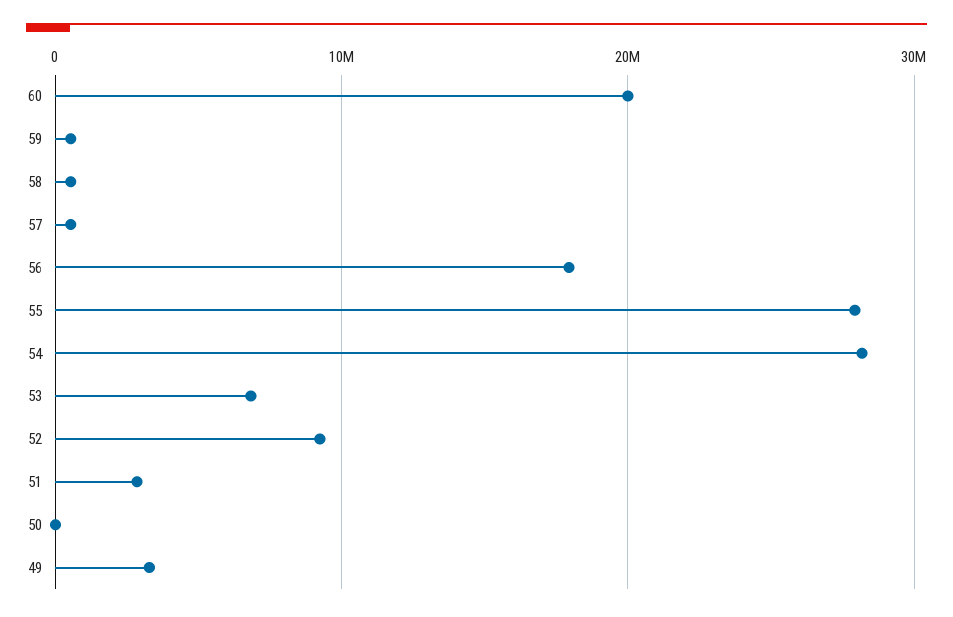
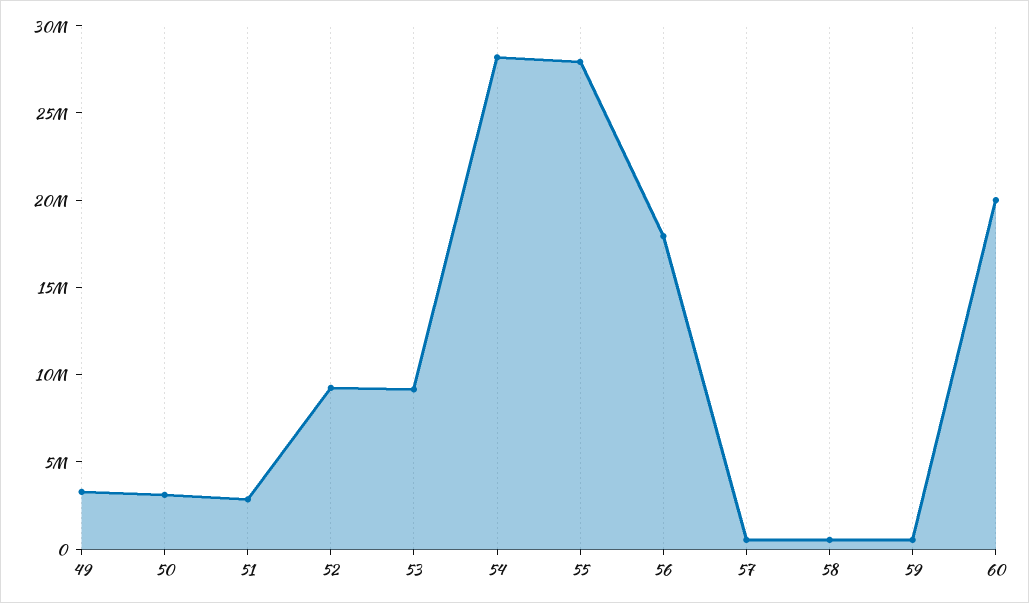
  {
    "60": 20000000,
    "59": 1000000,
    "58": 1000000,
    "57": 1000000,
    "56": 18000000,
    "55": 28000000,
    "54": 28000000,
-   "53": 7000000,
+   "53": 9000000,
    "52": 9000000,
    "51": 3000000,
-   "50": 0,
+   "50": 3000000,
    "49": 3000000
  }

